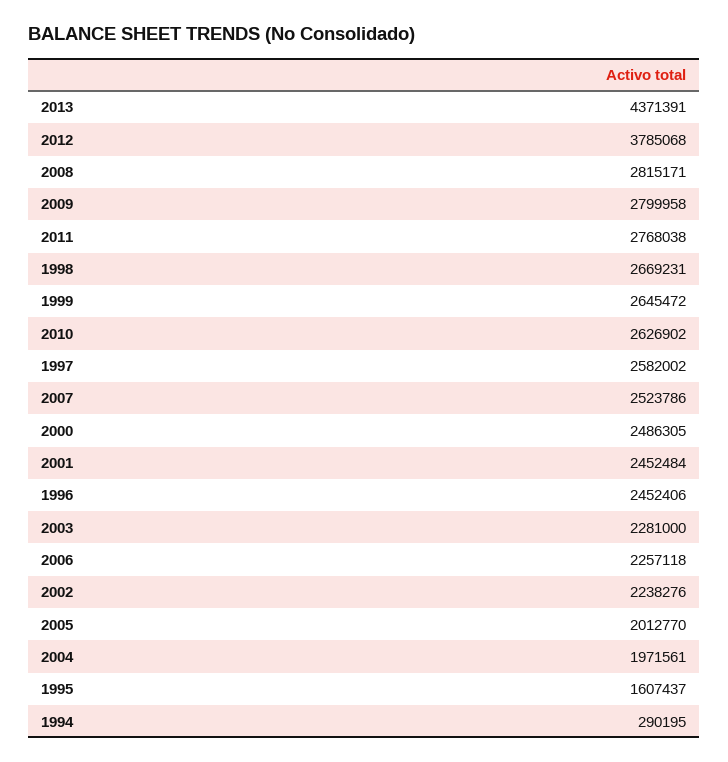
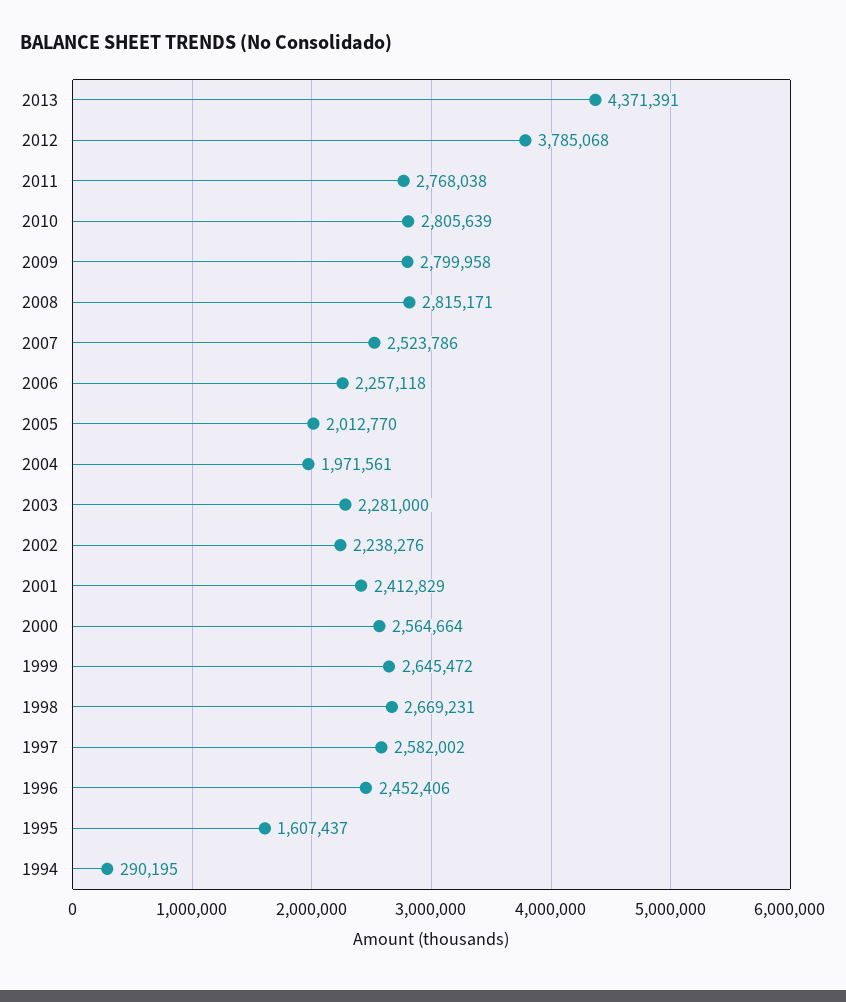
  {
    "2013": 4371391,
    "2012": 3785068,
    "2008": 2815171,
    "2009": 2799958,
    "2011": 2768038,
    "1998": 2669231,
    "1999": 2645472,
-   "2010": 2626902,
+   "2010": 2805639,
    "1997": 2582002,
    "2007": 2523786,
-   "2000": 2486305,
+   "2000": 2564664,
-   "2001": 2452484,
+   "2001": 2412829,
    "1996": 2452406,
    "2003": 2281000,
    "2006": 2257118,
    "2002": 2238276,
    "2005": 2012770,
    "2004": 1971561,
    "1995": 1607437,
    "1994": 290195
  }

